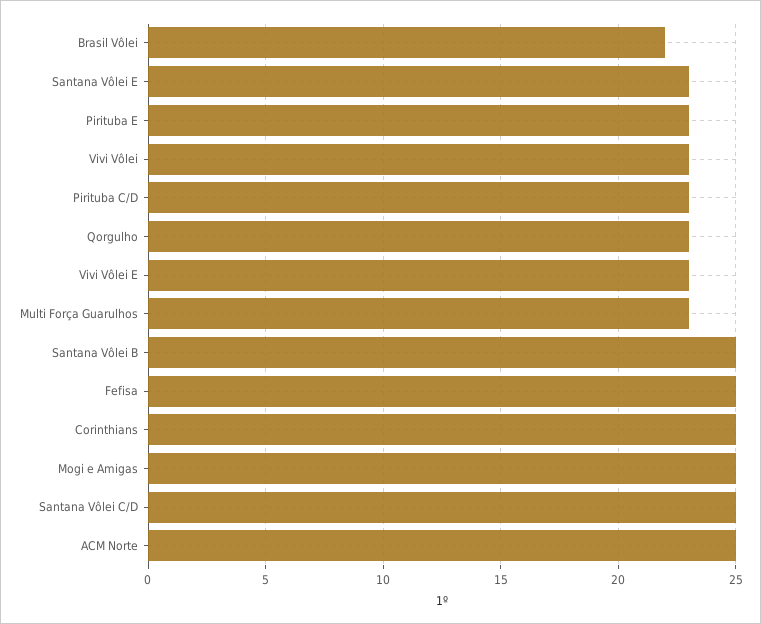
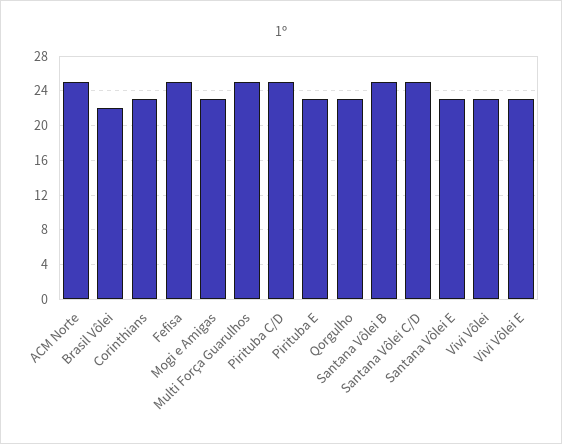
  {
    "Brasil Vôlei": 22,
    "Santana Vôlei E": 23,
    "Pirituba E": 23,
    "Vivi Vôlei": 23,
-   "Pirituba C/D": 23,
+   "Pirituba C/D": 25,
    "Qorgulho": 23,
    "Vivi Vôlei E": 23,
-   "Multi Força Guarulhos": 23,
+   "Multi Força Guarulhos": 25,
    "Santana Vôlei B": 25,
    "Fefisa": 25,
-   "Corinthians": 25,
+   "Corinthians": 23,
-   "Mogi e Amigas": 25,
+   "Mogi e Amigas": 23,
    "Santana Vôlei C/D": 25,
    "ACM Norte": 25
  }

